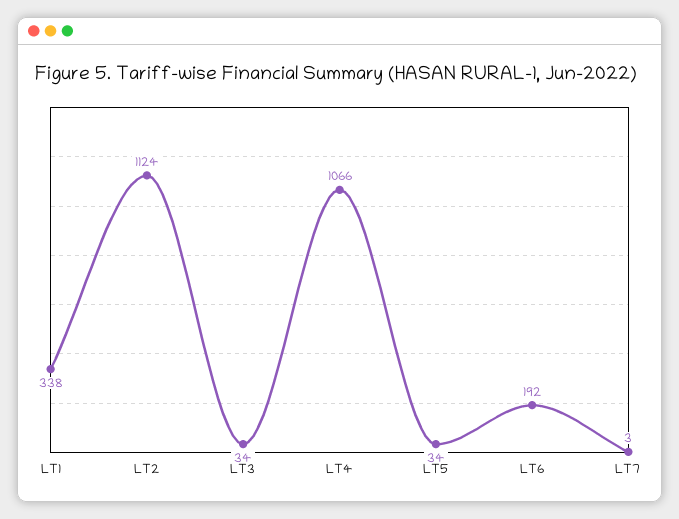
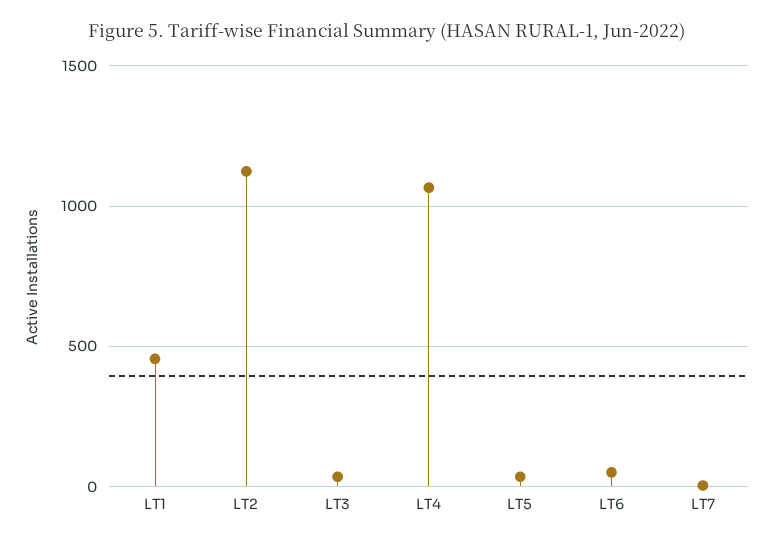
  {
-   "LT1": 338,
+   "LT1": 450,
    "LT2": 1124,
    "LT3": 34,
    "LT4": 1066,
    "LT5": 34,
-   "LT6": 192,
+   "LT6": 50,
    "LT7": 3
  }

